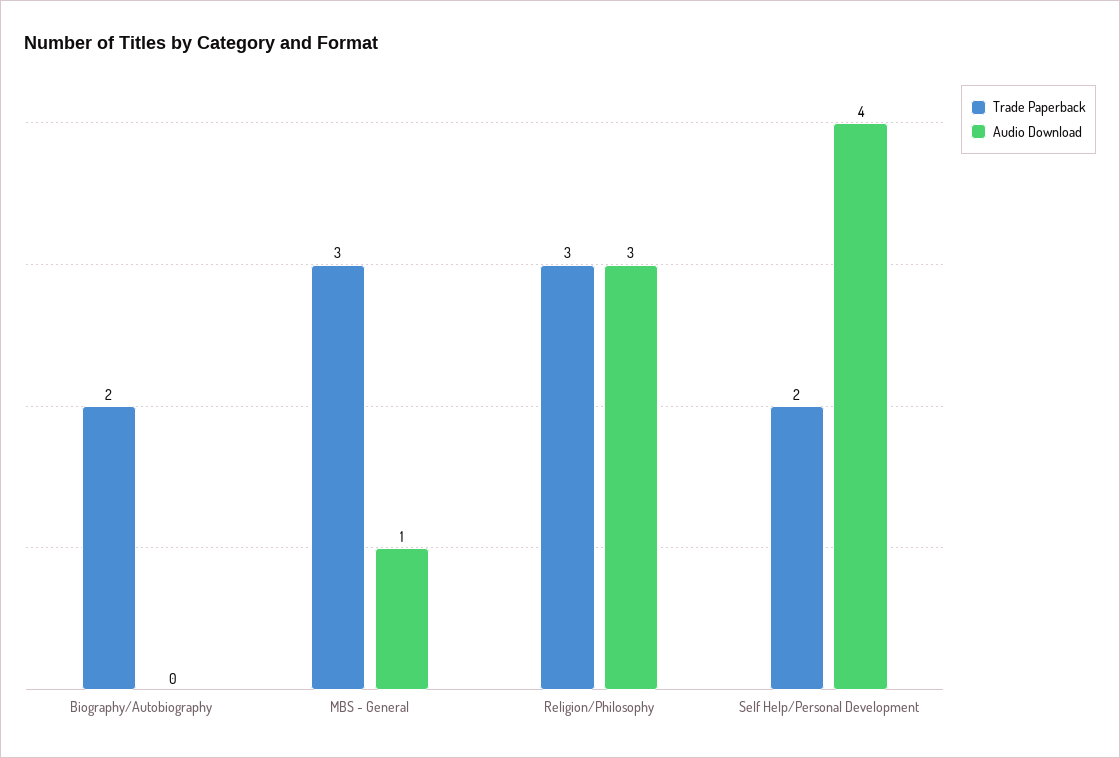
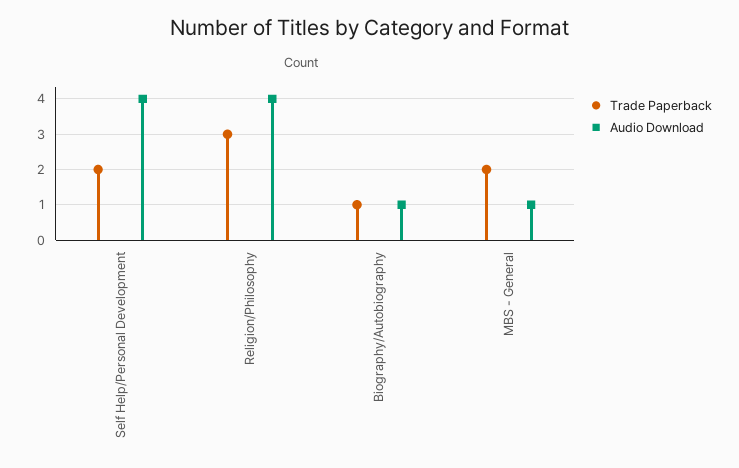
  {
    "Trade Paperback": {
-     "Biography/Autobiography": 2,
+     "Biography/Autobiography": 1,
-     "MBS - General": 3,
+     "MBS - General": 2,
      "Religion/Philosophy": 3,
      "Self Help/Personal Development": 2
    },
    "Audio Download": {
-     "Biography/Autobiography": 0,
+     "Biography/Autobiography": 1,
      "MBS - General": 1,
-     "Religion/Philosophy": 3,
+     "Religion/Philosophy": 4,
      "Self Help/Personal Development": 4
    }
  }

